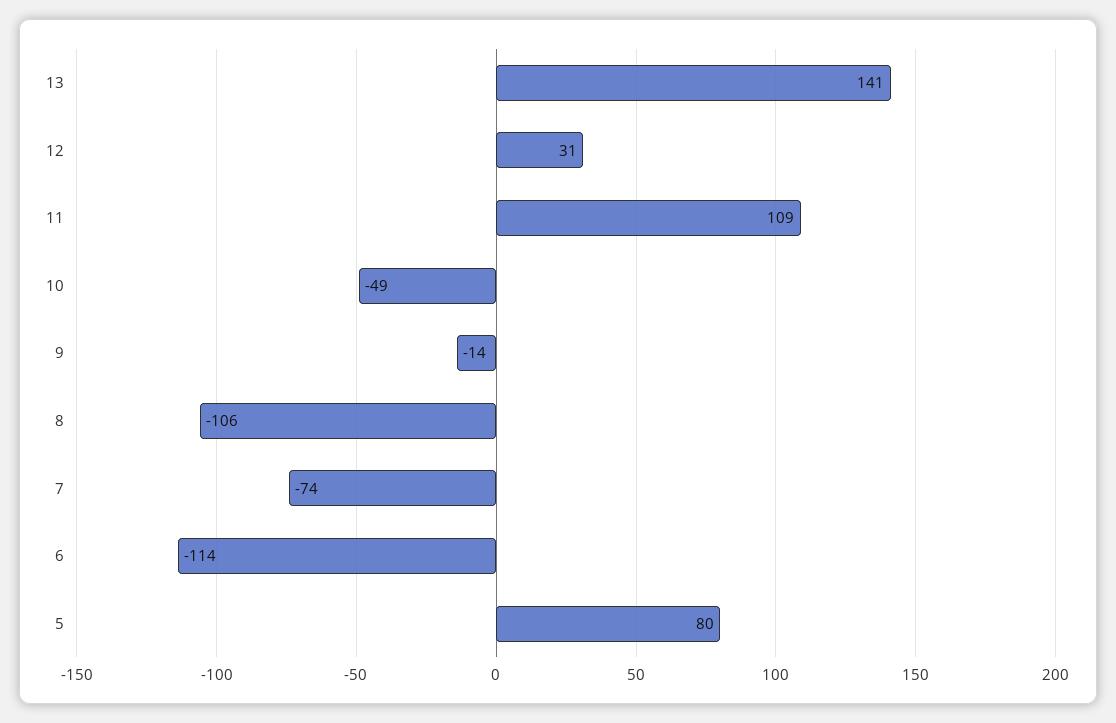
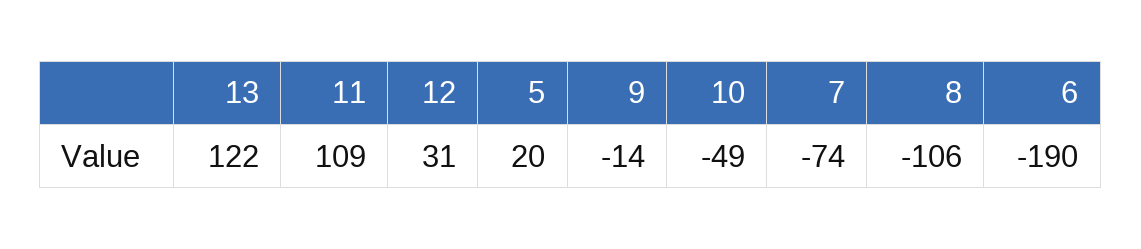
  {
-   "13": 141,
+   "13": 122,
    "12": 31,
    "11": 109,
    "10": -49,
    "9": -14,
    "8": -106,
    "7": -74,
-   "6": -114,
+   "6": -190,
-   "5": 80
+   "5": 20
  }

